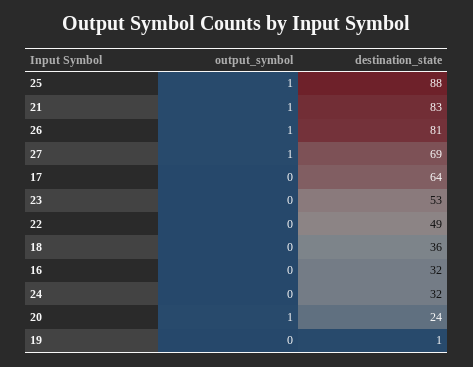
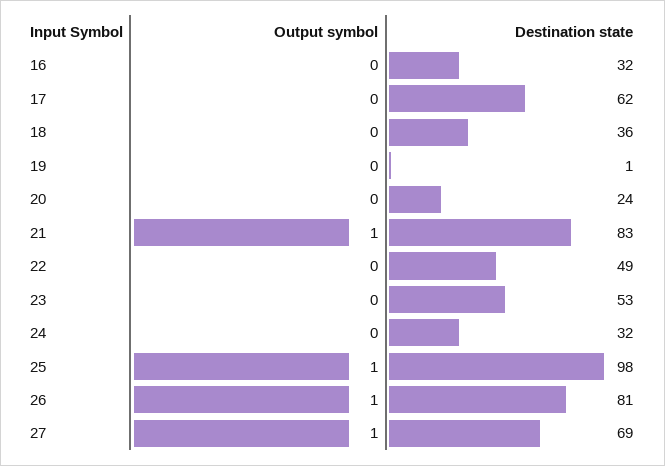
  {
    "output_symbol": {
      "25": 1,
      "21": 1,
      "26": 1,
      "27": 1,
      "17": 0,
      "23": 0,
      "22": 0,
      "18": 0,
      "16": 0,
      "24": 0,
-     "20": 1,
+     "20": 0,
      "19": 0
    },
    "destination_state": {
-     "25": 88,
+     "25": 98,
      "21": 83,
      "26": 81,
      "27": 69,
-     "17": 64,
+     "17": 62,
      "23": 53,
      "22": 49,
      "18": 36,
      "16": 32,
      "24": 32,
      "20": 24,
      "19": 1
    }
  }

